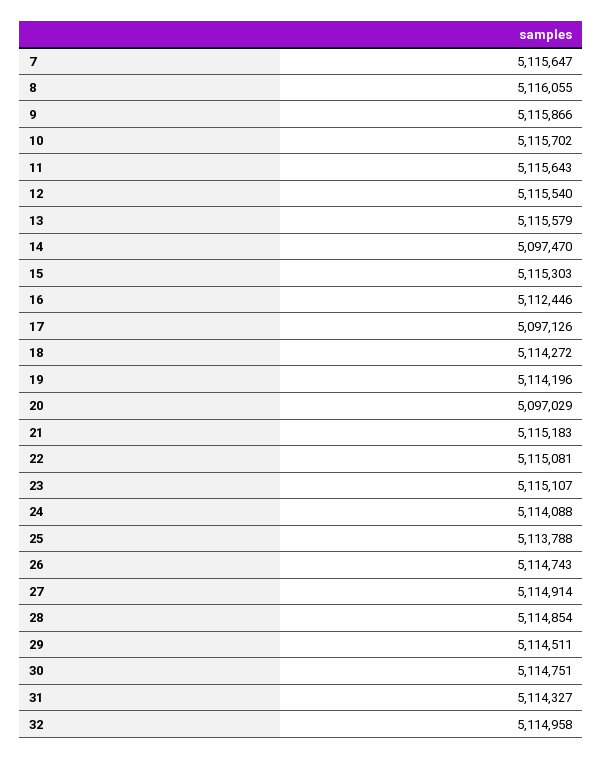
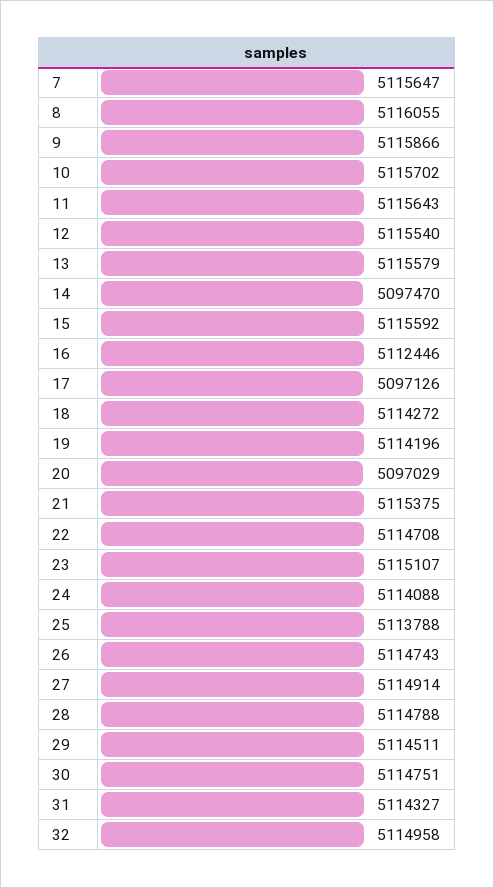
  {
    "7": 5115647,
    "8": 5116055,
    "9": 5115866,
    "10": 5115702,
    "11": 5115643,
    "12": 5115540,
    "13": 5115579,
    "14": 5097470,
-   "15": 5115303,
+   "15": 5115592,
    "16": 5112446,
    "17": 5097126,
    "18": 5114272,
    "19": 5114196,
    "20": 5097029,
-   "21": 5115183,
+   "21": 5115375,
-   "22": 5115081,
+   "22": 5114708,
    "23": 5115107,
    "24": 5114088,
    "25": 5113788,
    "26": 5114743,
    "27": 5114914,
-   "28": 5114854,
+   "28": 5114788,
    "29": 5114511,
    "30": 5114751,
    "31": 5114327,
    "32": 5114958
  }

